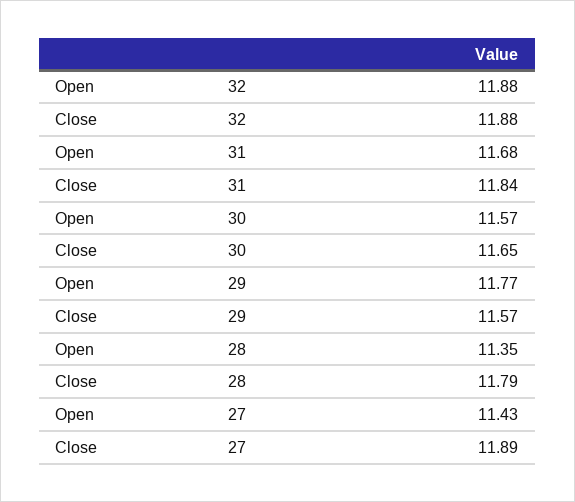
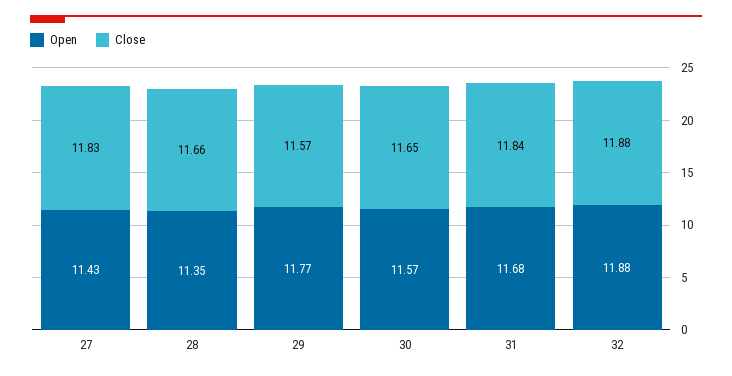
  {
    "Open": {
      "32": 11.88,
      "31": 11.68,
      "30": 11.57,
      "29": 11.77,
      "28": 11.35,
      "27": 11.43
    },
    "Close": {
      "32": 11.88,
      "31": 11.84,
      "30": 11.65,
      "29": 11.57,
-     "28": 11.79,
+     "28": 11.66,
-     "27": 11.89
+     "27": 11.83
    }
  }

